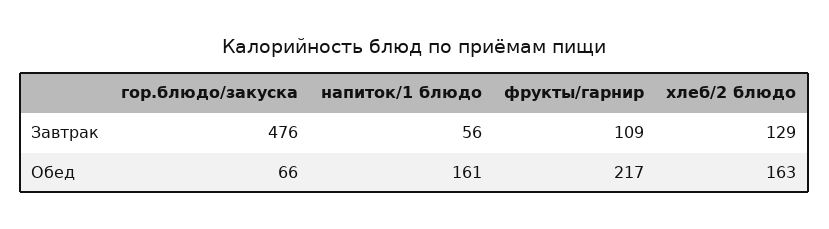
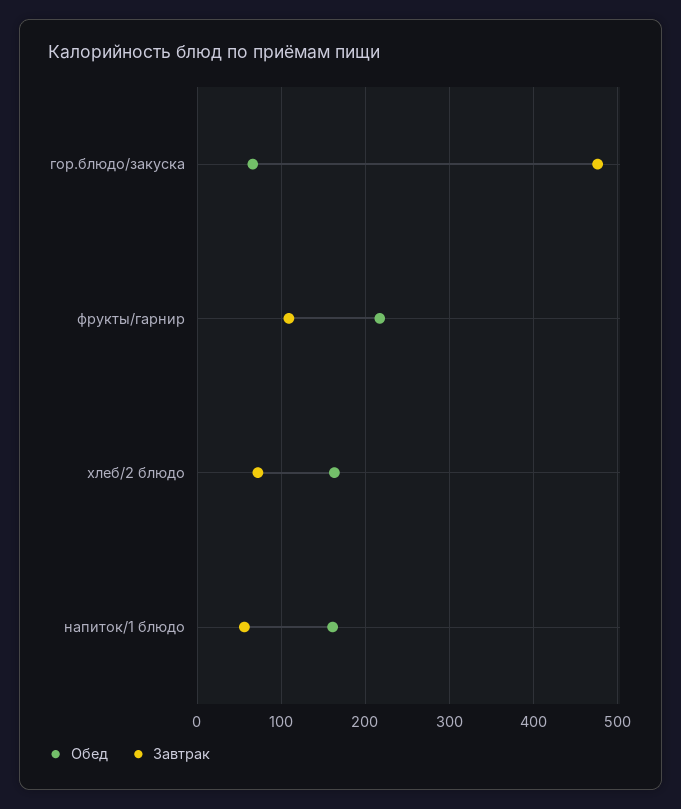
  {
    "Завтрак": {
      "гор.блюдо/закуска": 476,
      "напиток/1 блюдо": 56,
      "фрукты/гарнир": 109,
-     "хлеб/2 блюдо": 129
+     "хлеб/2 блюдо": 70
    },
    "Обед": {
      "гор.блюдо/закуска": 66,
      "напиток/1 блюдо": 161,
      "фрукты/гарнир": 217,
      "хлеб/2 блюдо": 163
    }
  }

